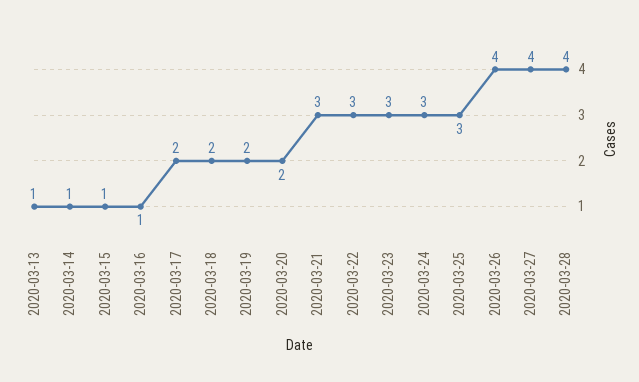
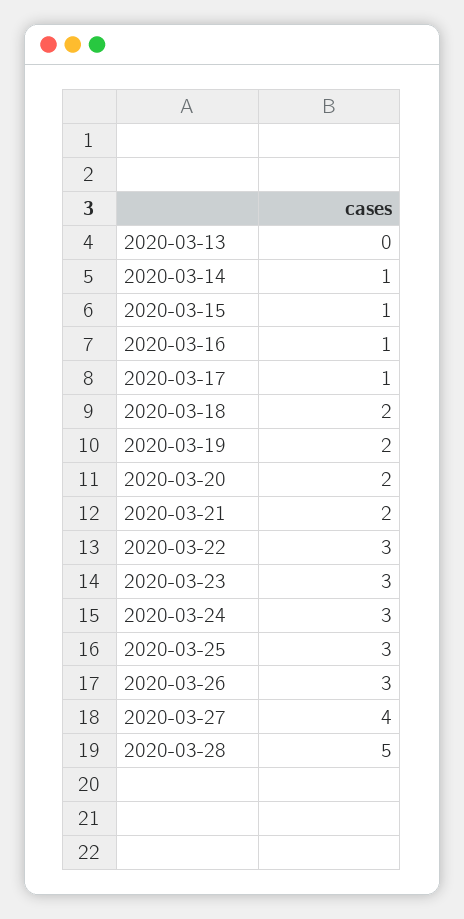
  {
-   "2020-03-13": 1,
+   "2020-03-13": 0,
    "2020-03-14": 1,
    "2020-03-15": 1,
    "2020-03-16": 1,
-   "2020-03-17": 2,
+   "2020-03-17": 1,
    "2020-03-18": 2,
    "2020-03-19": 2,
    "2020-03-20": 2,
-   "2020-03-21": 3,
+   "2020-03-21": 2,
    "2020-03-22": 3,
    "2020-03-23": 3,
    "2020-03-24": 3,
    "2020-03-25": 3,
-   "2020-03-26": 4,
+   "2020-03-26": 3,
    "2020-03-27": 4,
-   "2020-03-28": 4
+   "2020-03-28": 5
  }

